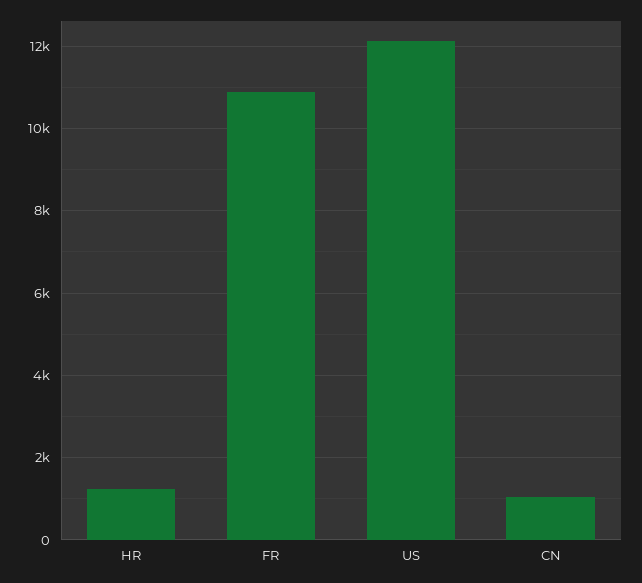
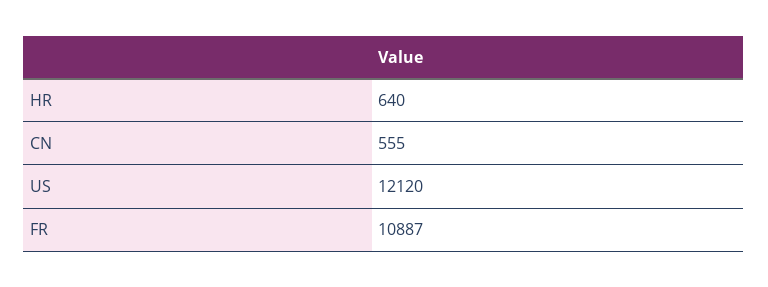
  {
-   "HR": 1200,
+   "HR": 640,
    "FR": 10887,
    "US": 12120,
-   "CN": 1000
+   "CN": 555
  }

